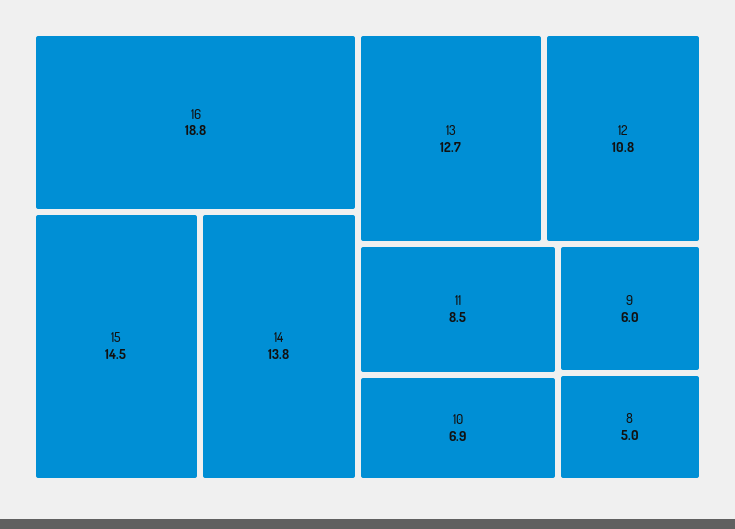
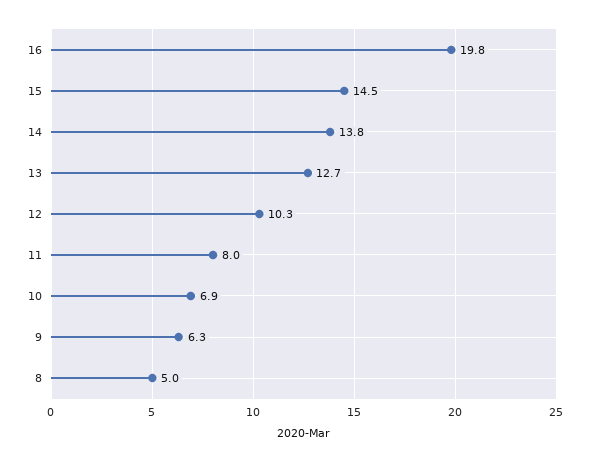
  {
-   "16": 18.8,
+   "16": 19.8,
    "15": 14.5,
    "14": 13.8,
    "13": 12.7,
-   "12": 10.8,
+   "12": 10.3,
-   "11": 8.5,
+   "11": 8,
    "10": 6.9,
-   "9": 6,
+   "9": 6.3,
    "8": 5
  }

